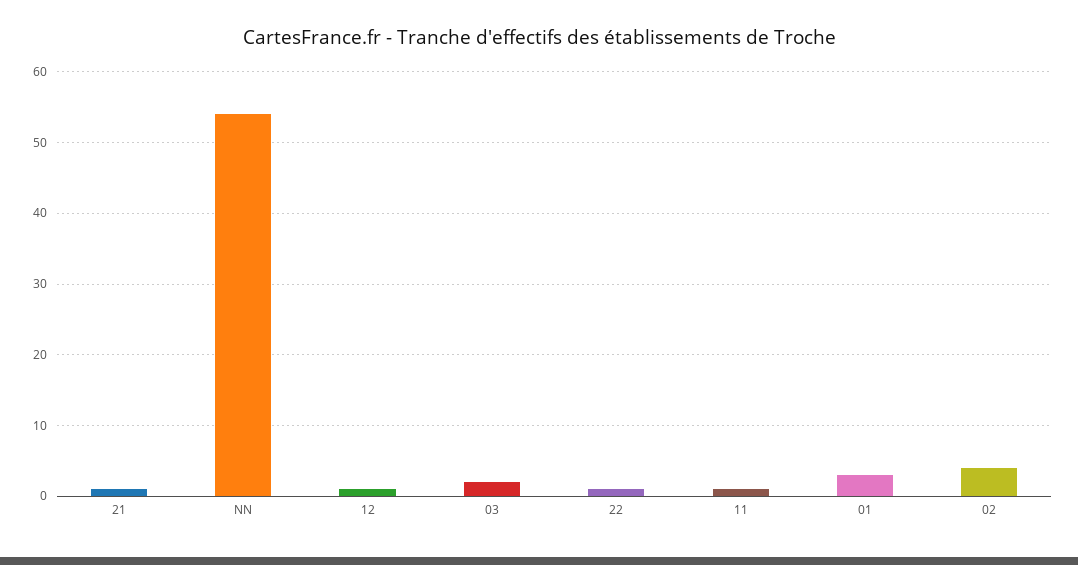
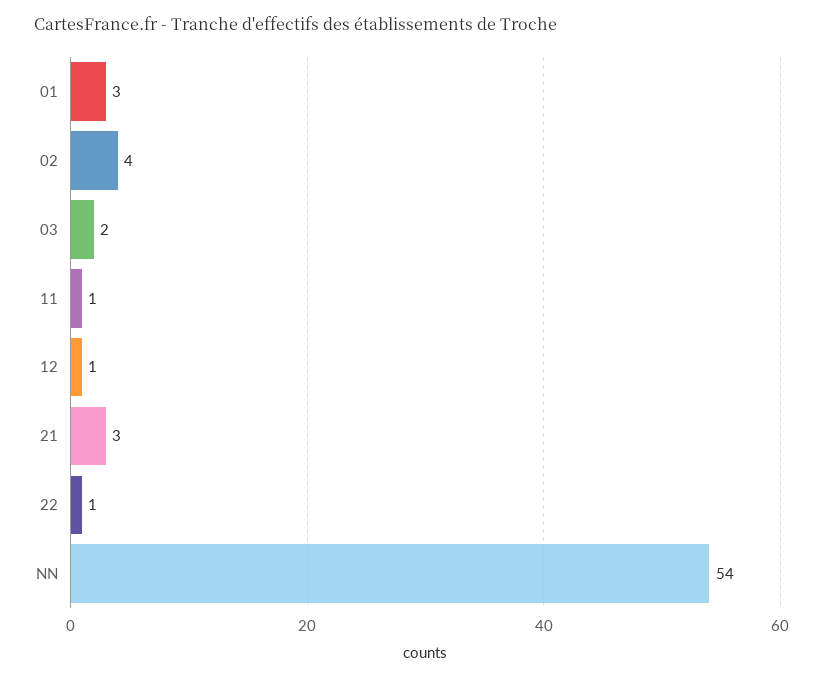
  {
-   "21": 1,
+   "21": 3,
    "NN": 54,
    "12": 1,
    "03": 2,
    "22": 1,
    "11": 1,
    "01": 3,
    "02": 4
  }

